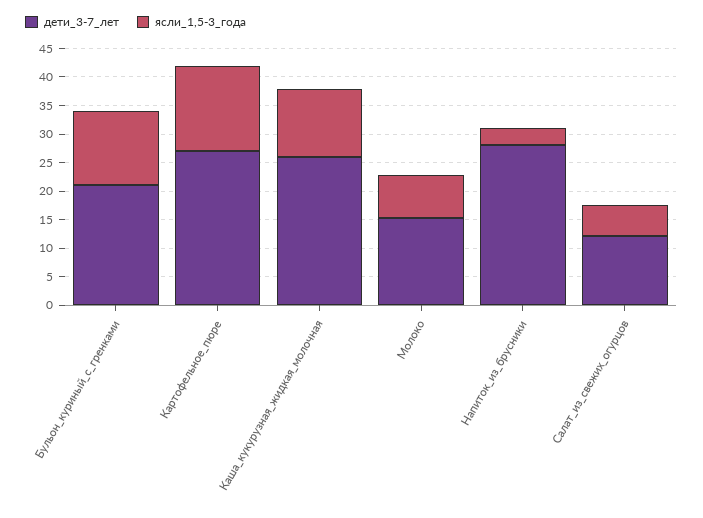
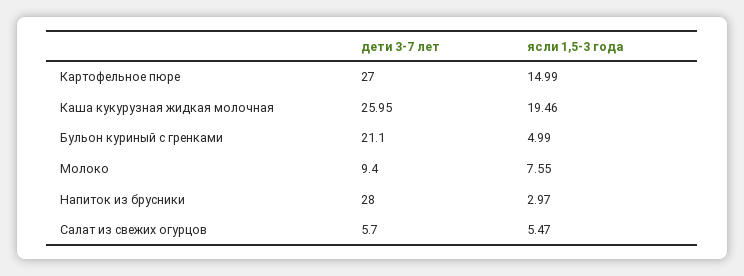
  {
    "дети_3-7_лет": {
      "Бульон_куриный_с_гренками": 21.1,
      "Картофельное_пюре": 27,
      "Каша_кукурузная_жидкая_молочная": 25.95,
-     "Молоко": 15,
+     "Молоко": 9.4,
      "Напиток_из_брусники": 28,
-     "Салат_из_свежих_огурцов": 12.5
+     "Салат_из_свежих_огурцов": 5.7
    },
    "ясли_1,5-3_года": {
-     "Бульон_куриный_с_гренками": 12.5,
+     "Бульон_куриный_с_гренками": 4.99,
      "Картофельное_пюре": 14.99,
-     "Каша_кукурузная_жидкая_молочная": 12.5,
+     "Каша_кукурузная_жидкая_молочная": 19.46,
      "Молоко": 7.55,
      "Напиток_из_брусники": 2.97,
      "Салат_из_свежих_огурцов": 5.47
    }
  }

